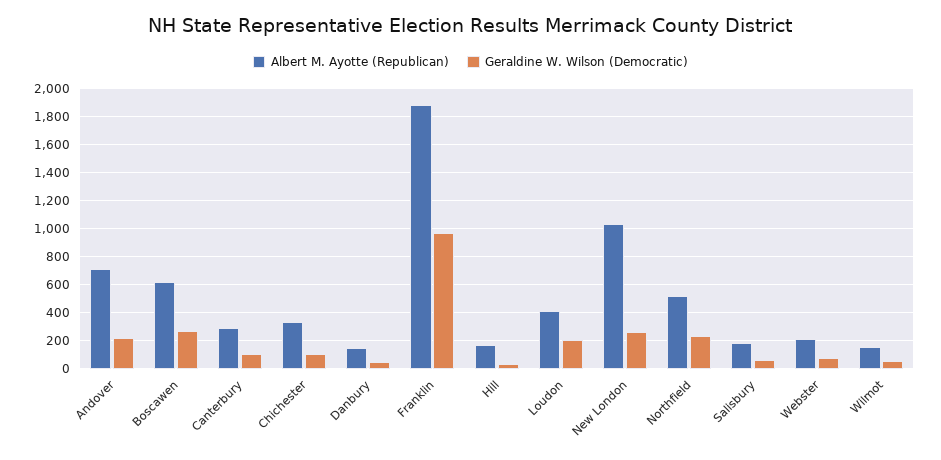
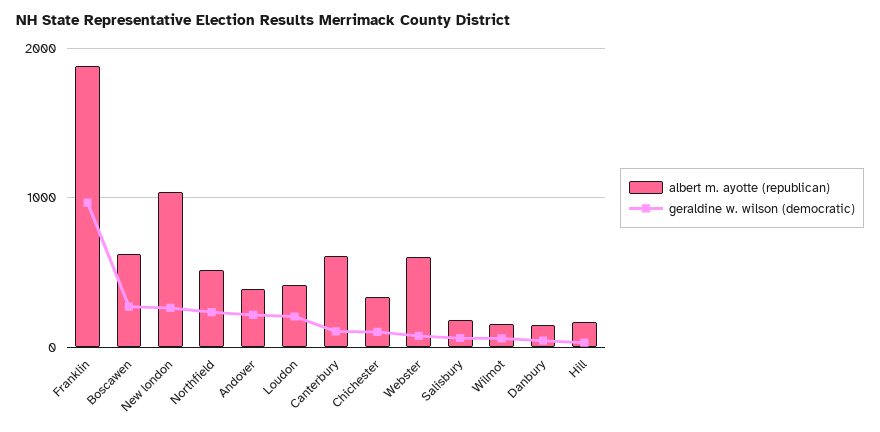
  {
    "Albert M. Ayotte (Republican)": {
-     "Andover": 700,
+     "Andover": 400,
      "Boscawen": 600,
-     "Canterbury": 300,
+     "Canterbury": 600,
      "Chichester": 350,
      "Danbury": 150,
      "Franklin": 1900,
      "Hill": 150,
      "Loudon": 400,
      "New London": 1050,
      "Northfield": 500,
      "Salisbury": 200,
-     "Webster": 200,
+     "Webster": 600,
      "Wilmot": 150
    },
    "Geraldine W. Wilson (Democratic)": {
      "Andover": 200,
      "Boscawen": 250,
      "Canterbury": 100,
      "Chichester": 100,
      "Danbury": 50,
      "Franklin": 950,
      "Hill": 50,
      "Loudon": 200,
      "New London": 250,
      "Northfield": 250,
      "Salisbury": 50,
      "Webster": 100,
      "Wilmot": 50
    }
  }

